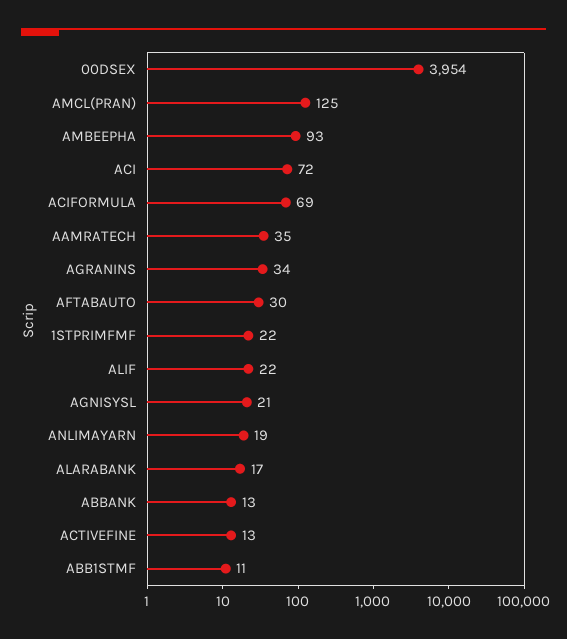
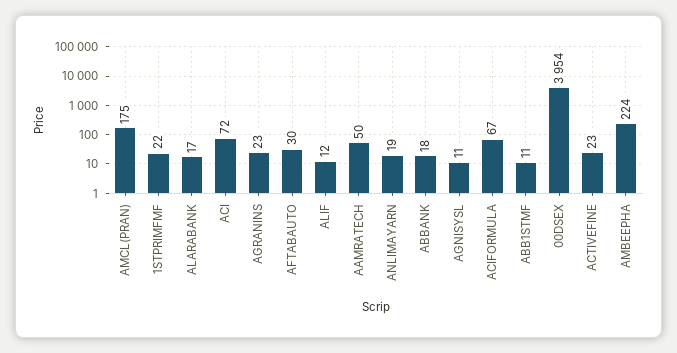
  {
    "00DSEX": 3954,
-   "AMCL(PRAN)": 125,
+   "AMCL(PRAN)": 175,
-   "AMBEEPHA": 93,
+   "AMBEEPHA": 224,
    "ACI": 72,
-   "ACIFORMULA": 69,
+   "ACIFORMULA": 67,
-   "AAMRATECH": 35,
+   "AAMRATECH": 50,
-   "AGRANINS": 34,
+   "AGRANINS": 23,
    "AFTABAUTO": 30,
    "1STPRIMFMF": 22,
-   "ALIF": 22,
+   "ALIF": 12,
-   "AGNISYSL": 21,
+   "AGNISYSL": 11,
    "ANLIMAYARN": 19,
    "ALARABANK": 17,
-   "ABBANK": 13,
+   "ABBANK": 18,
-   "ACTIVEFINE": 13,
+   "ACTIVEFINE": 23,
    "ABB1STMF": 11
  }

